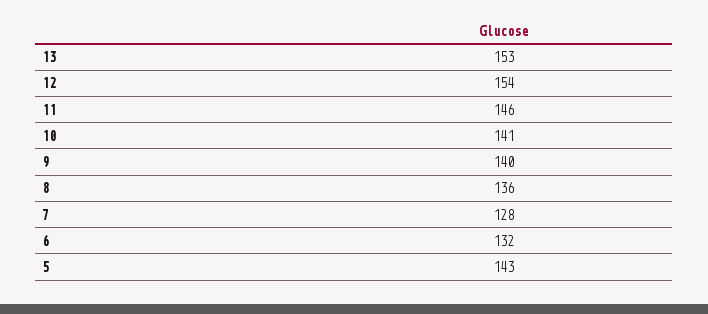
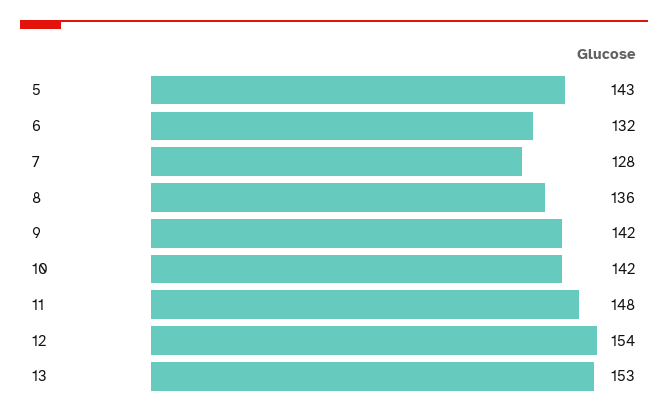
  {
    "13": 153,
    "12": 154,
-   "11": 146,
+   "11": 148,
-   "10": 141,
+   "10": 142,
-   "9": 140,
+   "9": 142,
    "8": 136,
    "7": 128,
    "6": 132,
    "5": 143
  }

